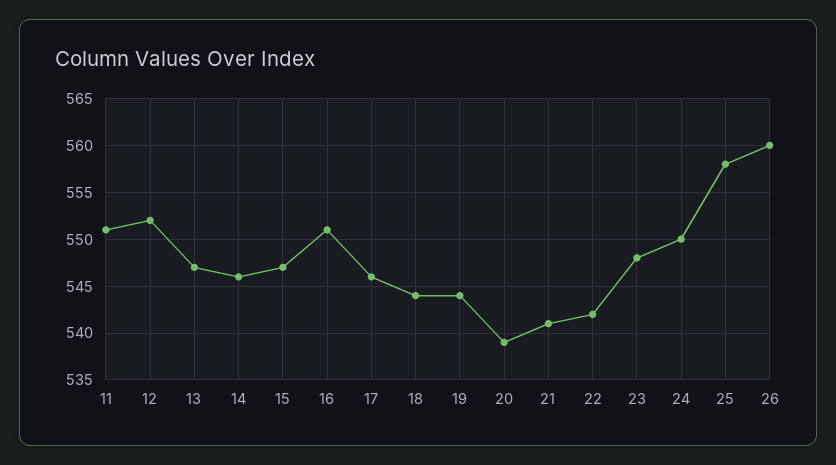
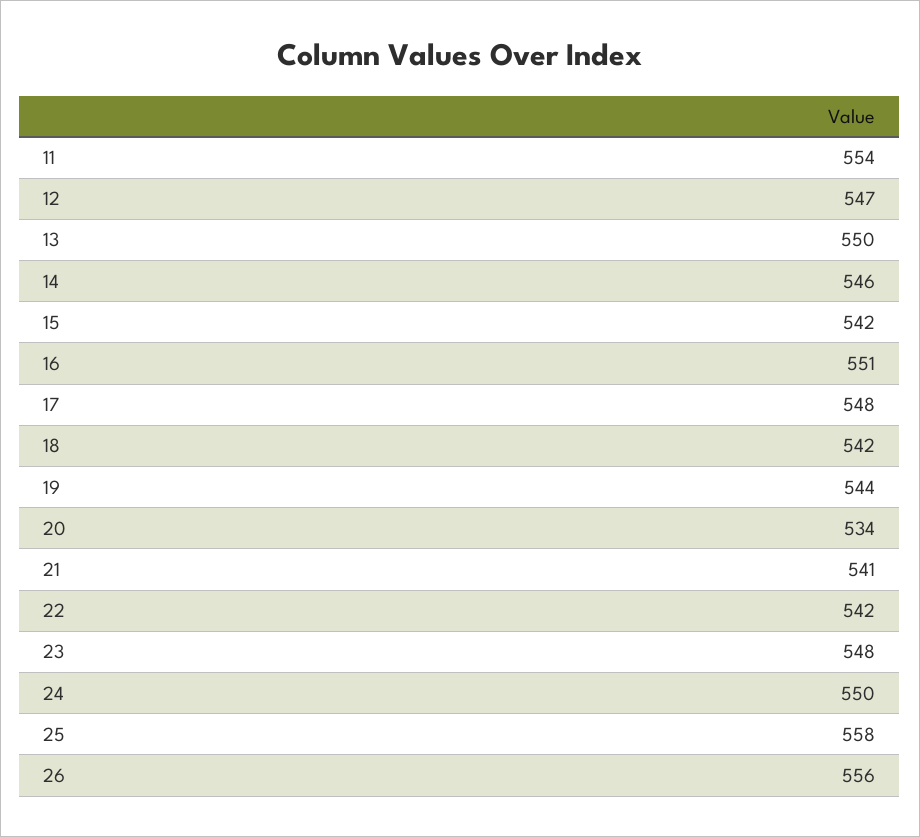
  {
-   "11": 551,
+   "11": 554,
-   "12": 552,
+   "12": 547,
-   "13": 547,
+   "13": 550,
    "14": 546,
-   "15": 547,
+   "15": 542,
    "16": 551,
-   "17": 546,
+   "17": 548,
-   "18": 544,
+   "18": 542,
    "19": 544,
-   "20": 539,
+   "20": 534,
    "21": 541,
    "22": 542,
    "23": 548,
    "24": 550,
    "25": 558,
-   "26": 560
+   "26": 556
  }

